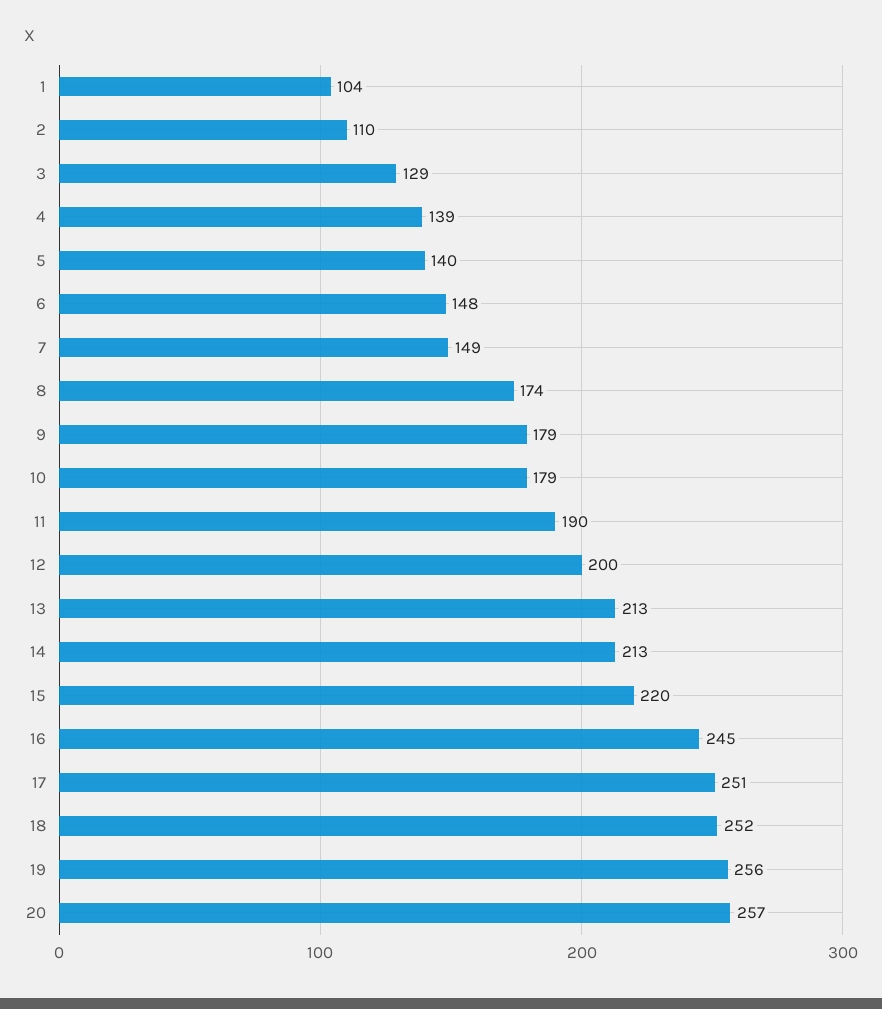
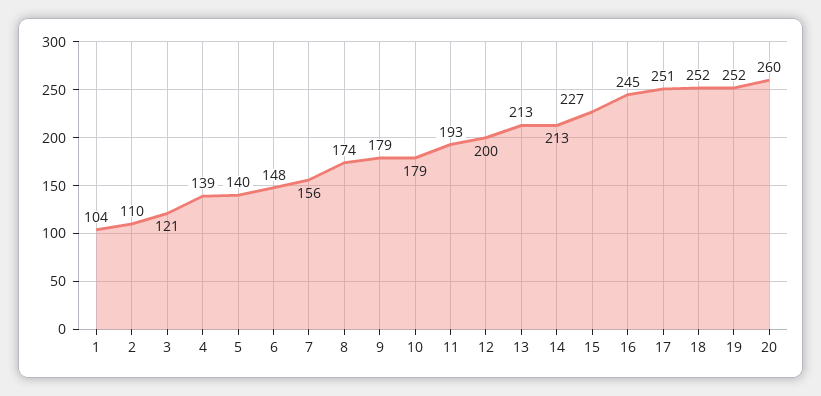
  {
    "1": 104,
    "2": 110,
-   "3": 129,
+   "3": 121,
    "4": 139,
    "5": 140,
    "6": 148,
-   "7": 149,
+   "7": 156,
    "8": 174,
    "9": 179,
    "10": 179,
-   "11": 190,
+   "11": 193,
    "12": 200,
    "13": 213,
    "14": 213,
-   "15": 220,
+   "15": 227,
    "16": 245,
    "17": 251,
    "18": 252,
-   "19": 256,
+   "19": 252,
-   "20": 257
+   "20": 260
  }

